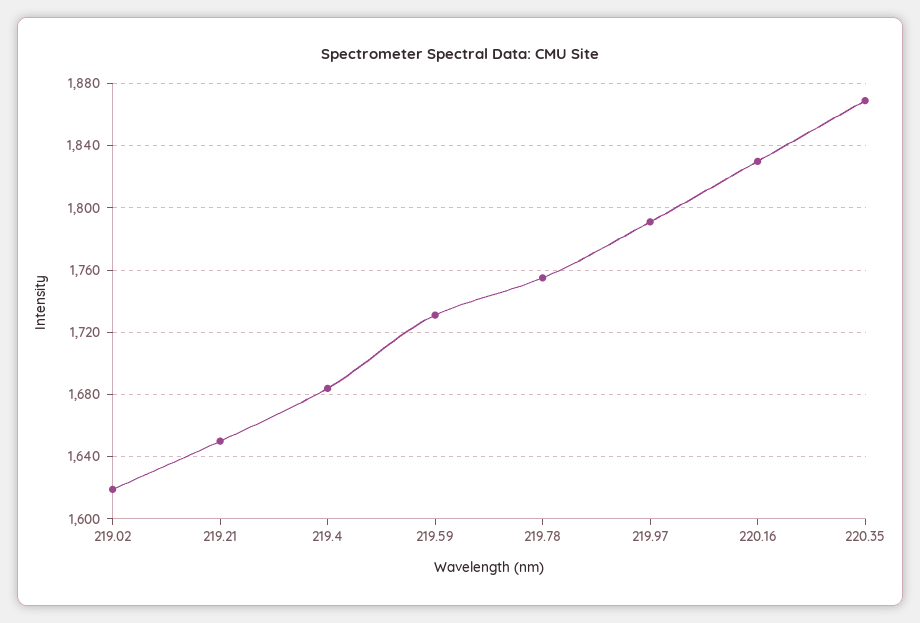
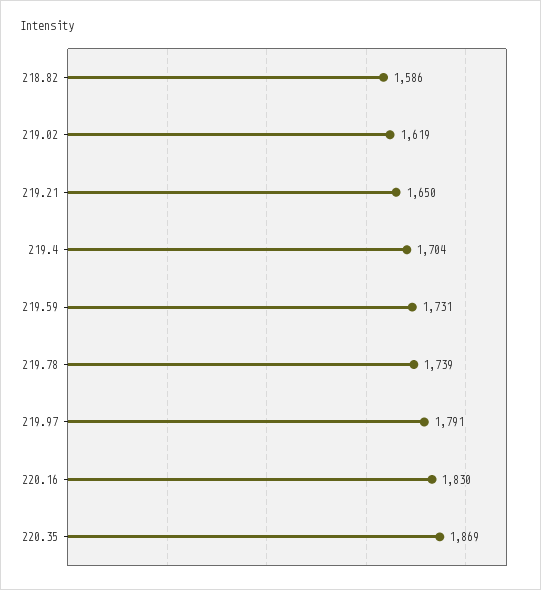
  {
    "219.02": 1619,
    "219.21": 1650,
-   "219.4": 1685,
+   "219.4": 1704,
    "219.59": 1731,
-   "219.78": 1755,
+   "219.78": 1739,
    "219.97": 1791,
    "220.16": 1830,
-   "220.35": 1869
+   "220.35": 1869,
+   "218.82": 1586
  }

